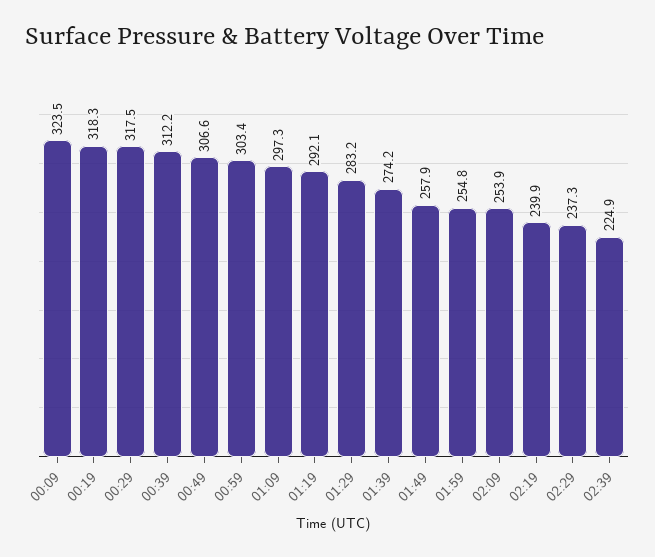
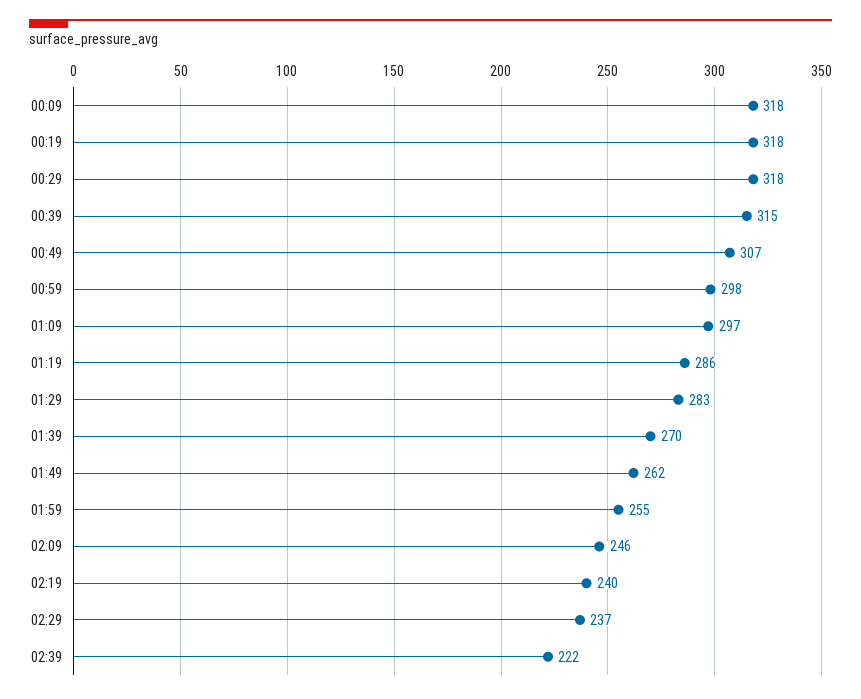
  {
-   "00:09": 323.5,
+   "00:09": 318,
    "00:19": 318.3,
    "00:29": 317.5,
-   "00:39": 312.2,
+   "00:39": 315,
    "00:49": 306.6,
-   "00:59": 303.4,
+   "00:59": 298,
    "01:09": 297.3,
-   "01:19": 292.1,
+   "01:19": 286,
    "01:29": 283.2,
-   "01:39": 274.2,
+   "01:39": 270,
-   "01:49": 257.9,
+   "01:49": 262,
    "01:59": 254.8,
-   "02:09": 253.9,
+   "02:09": 246,
    "02:19": 239.9,
    "02:29": 237.3,
-   "02:39": 224.9
+   "02:39": 222
  }

